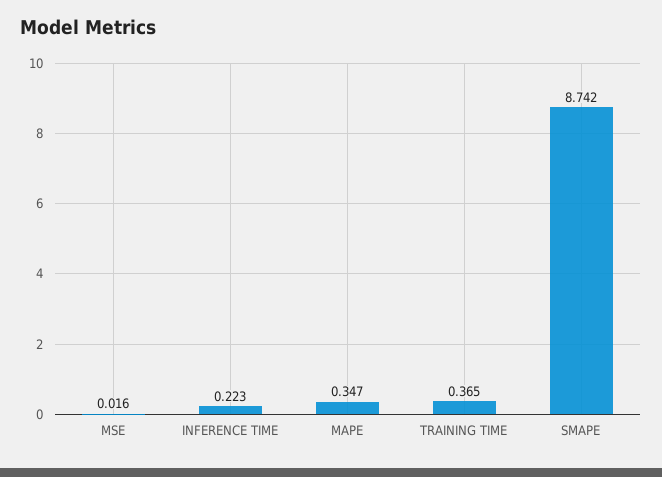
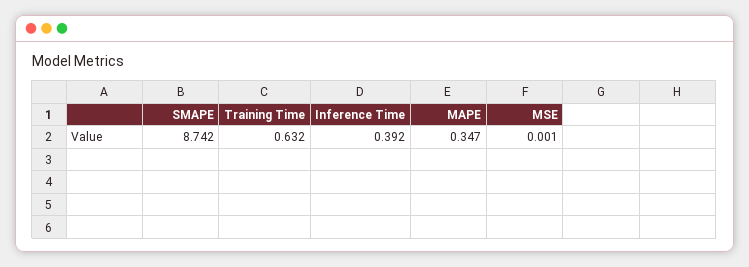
  {
-   "MSE": 0.016,
+   "MSE": 0.001,
-   "INFERENCE TIME": 0.223,
+   "INFERENCE TIME": 0.392,
    "MAPE": 0.347,
-   "TRAINING TIME": 0.365,
+   "TRAINING TIME": 0.632,
    "SMAPE": 8.742
  }

